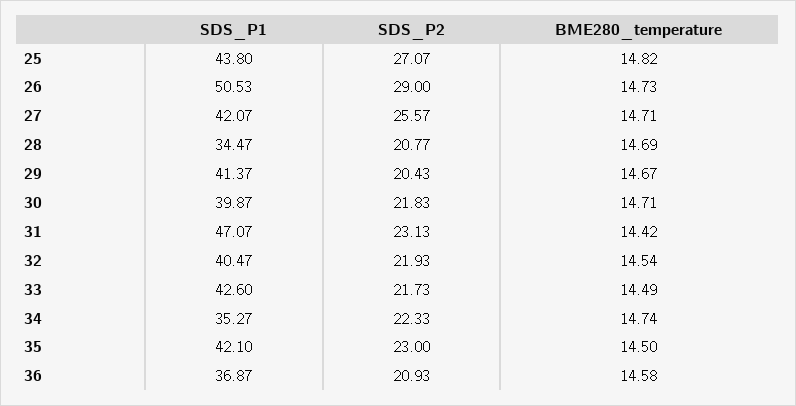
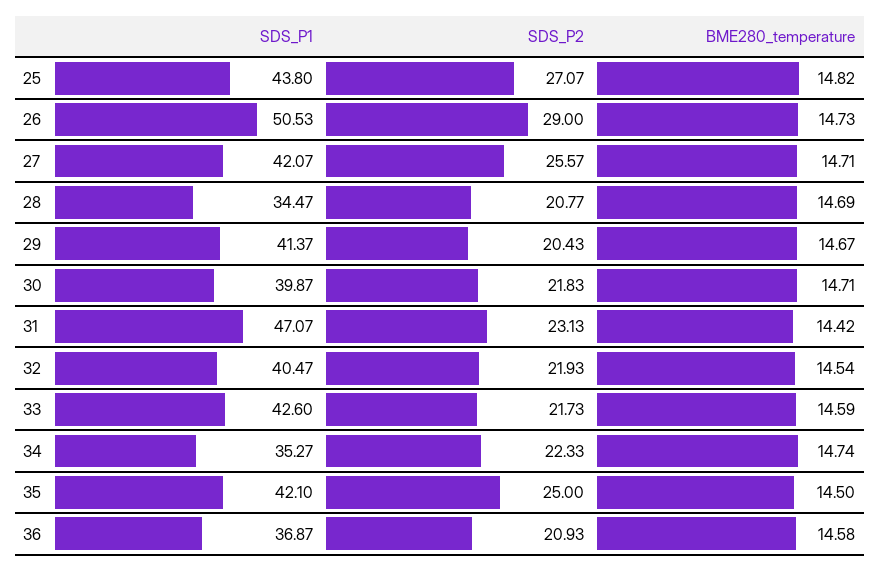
  {
    "SDS_P1": {
      "25": 43.8,
      "26": 50.53,
      "27": 42.07,
      "28": 34.47,
      "29": 41.37,
      "30": 39.87,
      "31": 47.07,
      "32": 40.47,
      "33": 42.6,
      "34": 35.27,
      "35": 42.1,
      "36": 36.87
    },
    "SDS_P2": {
      "25": 27.07,
      "26": 29,
      "27": 25.57,
      "28": 20.77,
      "29": 20.43,
      "30": 21.83,
      "31": 23.13,
      "32": 21.93,
      "33": 21.73,
      "34": 22.33,
-     "35": 23,
+     "35": 25,
      "36": 20.93
    },
    "BME280_temperature": {
      "25": 14.82,
      "26": 14.73,
      "27": 14.71,
      "28": 14.69,
      "29": 14.67,
      "30": 14.71,
      "31": 14.42,
      "32": 14.54,
-     "33": 14.49,
+     "33": 14.59,
      "34": 14.74,
      "35": 14.5,
      "36": 14.58
    }
  }

